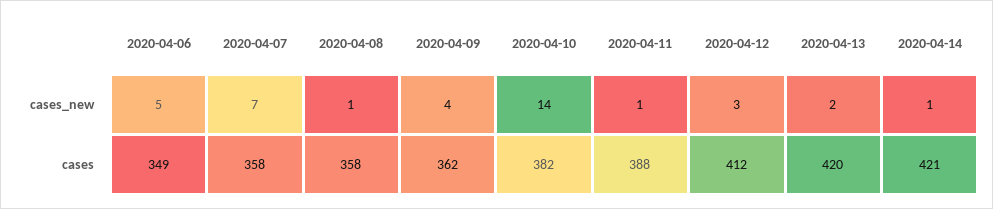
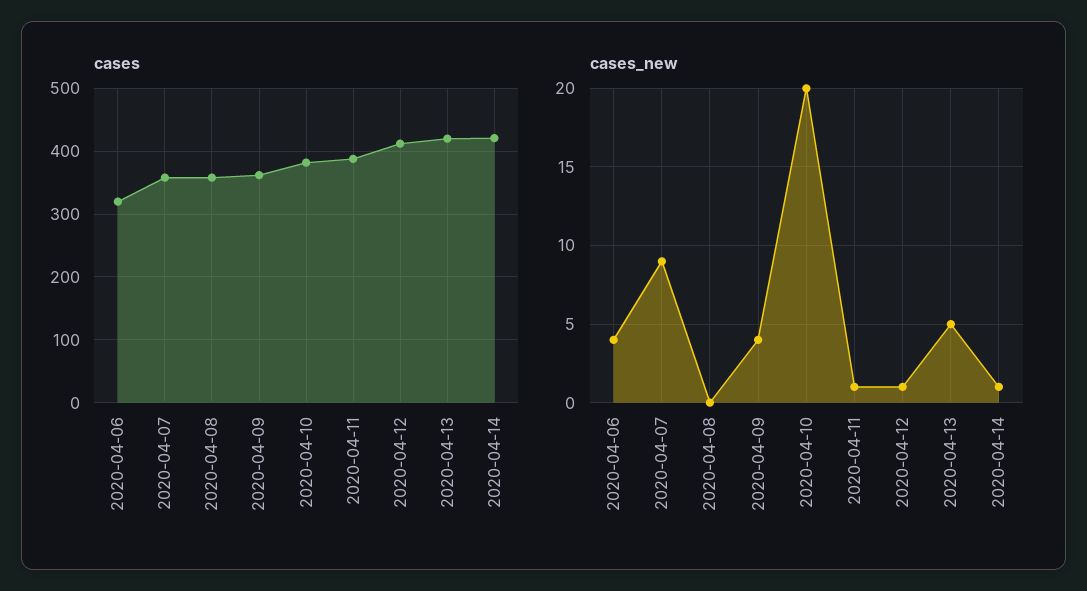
  {
    "cases_new": {
-     "2020-04-06": 5,
+     "2020-04-06": 4,
-     "2020-04-07": 7,
+     "2020-04-07": 9,
-     "2020-04-08": 1,
+     "2020-04-08": 0,
      "2020-04-09": 4,
-     "2020-04-10": 14,
+     "2020-04-10": 20,
      "2020-04-11": 1,
-     "2020-04-12": 3,
+     "2020-04-12": 1,
-     "2020-04-13": 2,
+     "2020-04-13": 5,
      "2020-04-14": 1
    },
    "cases": {
-     "2020-04-06": 349,
+     "2020-04-06": 320,
      "2020-04-07": 358,
      "2020-04-08": 358,
      "2020-04-09": 362,
      "2020-04-10": 382,
      "2020-04-11": 388,
      "2020-04-12": 412,
      "2020-04-13": 420,
      "2020-04-14": 421
    }
  }

